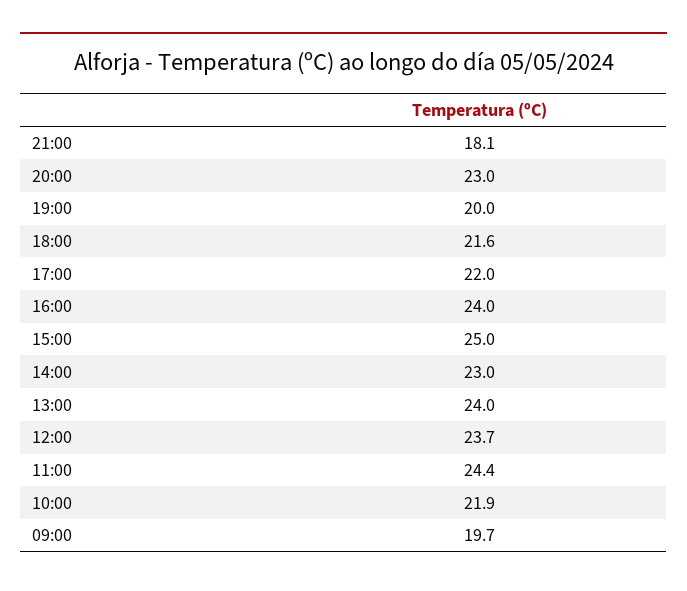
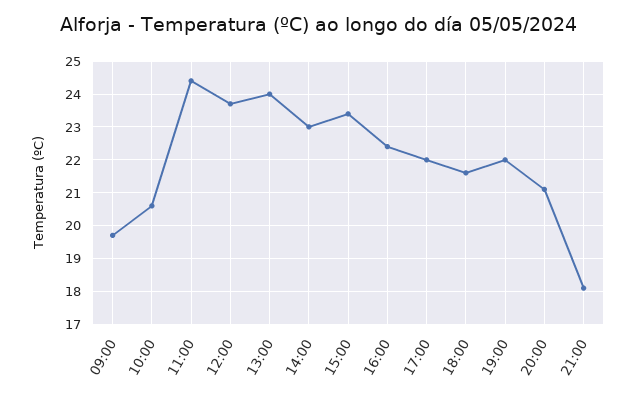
  {
    "21:00": 18.1,
-   "20:00": 23,
+   "20:00": 21,
-   "19:00": 20,
+   "19:00": 22,
    "18:00": 21.6,
    "17:00": 22,
-   "16:00": 24,
+   "16:00": 22.5,
-   "15:00": 25,
+   "15:00": 23.5,
    "14:00": 23,
    "13:00": 24,
    "12:00": 23.7,
    "11:00": 24.4,
-   "10:00": 21.9,
+   "10:00": 20.5,
    "09:00": 19.7
  }

